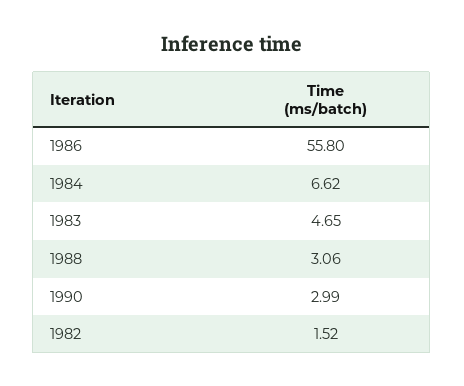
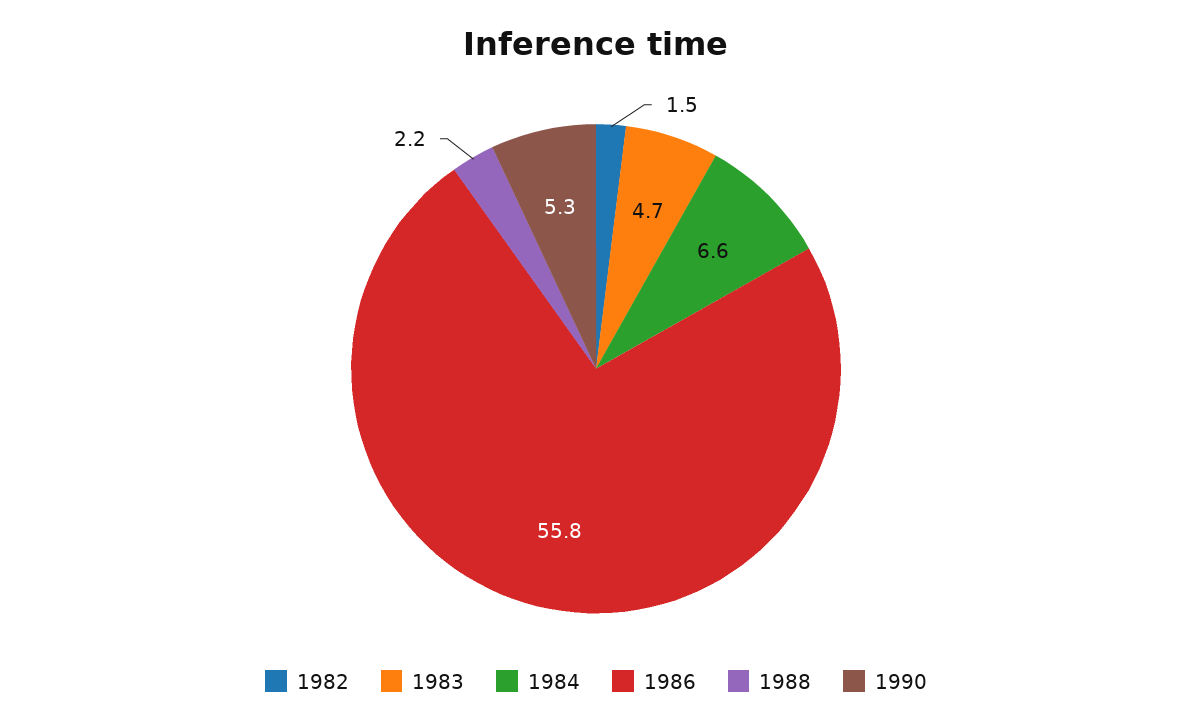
  {
    "1986": 55.8,
    "1984": 6.62,
    "1983": 4.65,
-   "1988": 3.06,
+   "1988": 2.2,
-   "1990": 2.99,
+   "1990": 5.3,
    "1982": 1.52
  }

